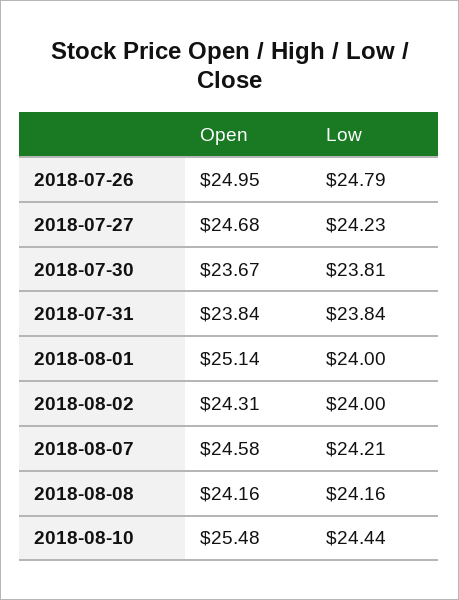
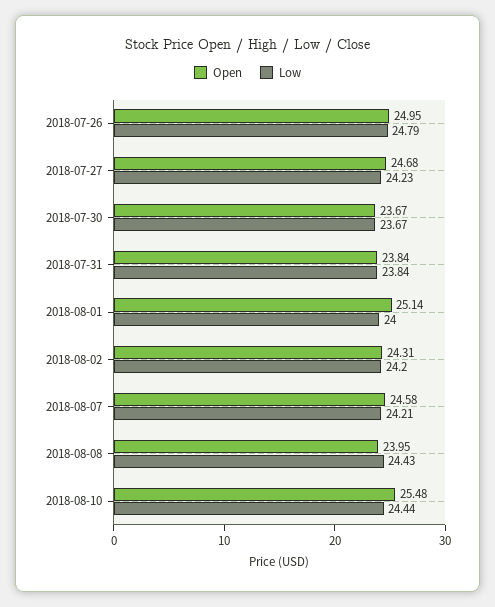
  {
    "Open": {
      "2018-07-26": 24.95,
      "2018-07-27": 24.68,
      "2018-07-30": 23.67,
      "2018-07-31": 23.84,
      "2018-08-01": 25.14,
      "2018-08-02": 24.31,
      "2018-08-07": 24.58,
-     "2018-08-08": 24.16,
+     "2018-08-08": 23.95,
      "2018-08-10": 25.48
    },
    "Low": {
      "2018-07-26": 24.79,
      "2018-07-27": 24.23,
-     "2018-07-30": 23.81,
+     "2018-07-30": 23.67,
      "2018-07-31": 23.84,
      "2018-08-01": 24,
-     "2018-08-02": 24,
+     "2018-08-02": 24.2,
      "2018-08-07": 24.21,
-     "2018-08-08": 24.16,
+     "2018-08-08": 24.43,
      "2018-08-10": 24.44
    }
  }

